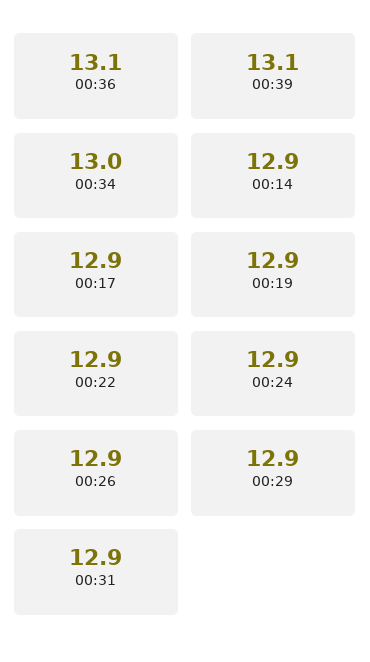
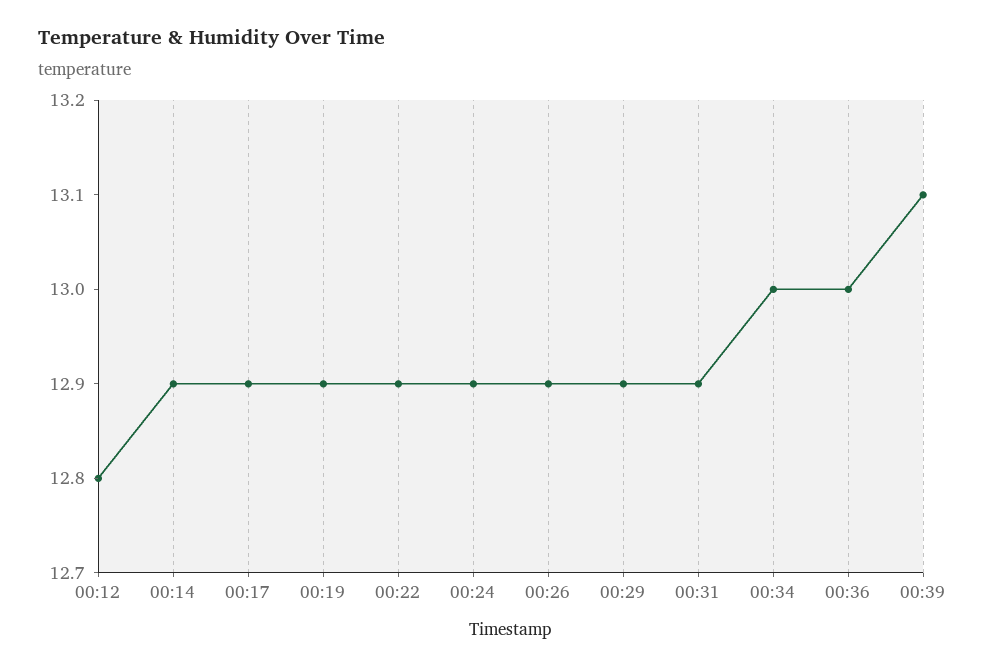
  {
-   "00:36": 13.1,
+   "00:36": 13,
    "00:39": 13.1,
    "00:34": 13,
    "00:14": 12.9,
    "00:17": 12.9,
    "00:19": 12.9,
    "00:22": 12.9,
    "00:24": 12.9,
    "00:26": 12.9,
    "00:29": 12.9,
-   "00:31": 12.9
+   "00:31": 12.9,
+   "00:12": 12.8
  }

